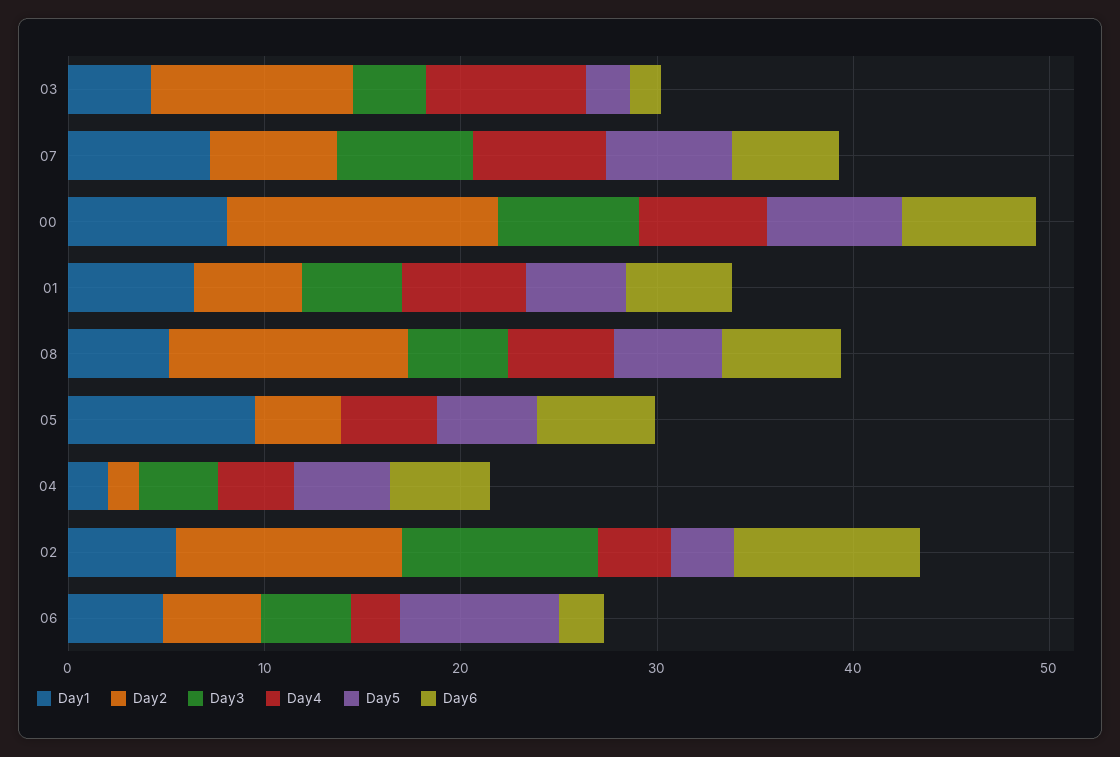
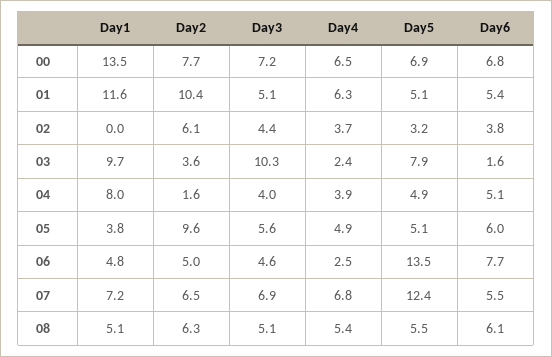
  {
    "Day1": {
-     "03": 4,
+     "03": 9.7,
      "07": 7.2,
-     "00": 8,
+     "00": 13.5,
-     "01": 6,
+     "01": 11.6,
      "08": 5.1,
-     "05": 10,
+     "05": 3.8,
-     "04": 2,
+     "04": 8,
-     "02": 6,
+     "02": 0,
      "06": 4.8
    },
    "Day2": {
-     "03": 10,
+     "03": 3.6,
      "07": 6.5,
-     "00": 14,
+     "00": 7.7,
-     "01": 6,
+     "01": 10.4,
-     "08": 12,
+     "08": 6.3,
-     "05": 4,
+     "05": 9.6,
      "04": 1.6,
-     "02": 12,
+     "02": 6.1,
      "06": 5
    },
    "Day3": {
-     "03": 4,
+     "03": 10.3,
      "07": 6.9,
      "00": 7.2,
      "01": 5.1,
      "08": 5.1,
-     "05": 0,
+     "05": 5.6,
      "04": 4,
-     "02": 10,
+     "02": 4.4,
      "06": 4.6
    },
    "Day4": {
-     "03": 8,
+     "03": 2.4,
      "07": 6.8,
      "00": 6.5,
      "01": 6.3,
      "08": 5.4,
      "05": 4.9,
      "04": 3.9,
      "02": 3.7,
      "06": 2.5
    },
    "Day5": {
-     "03": 2,
+     "03": 7.9,
-     "07": 6,
+     "07": 12.4,
      "00": 6.9,
      "01": 5.1,
      "08": 5.5,
      "05": 5.1,
      "04": 4.9,
      "02": 3.2,
-     "06": 8
+     "06": 13.5
    },
    "Day6": {
      "03": 1.6,
      "07": 5.5,
      "00": 6.8,
      "01": 5.4,
      "08": 6.1,
      "05": 6,
      "04": 5.1,
-     "02": 10,
+     "02": 3.8,
-     "06": 2
+     "06": 7.7
    }
  }

